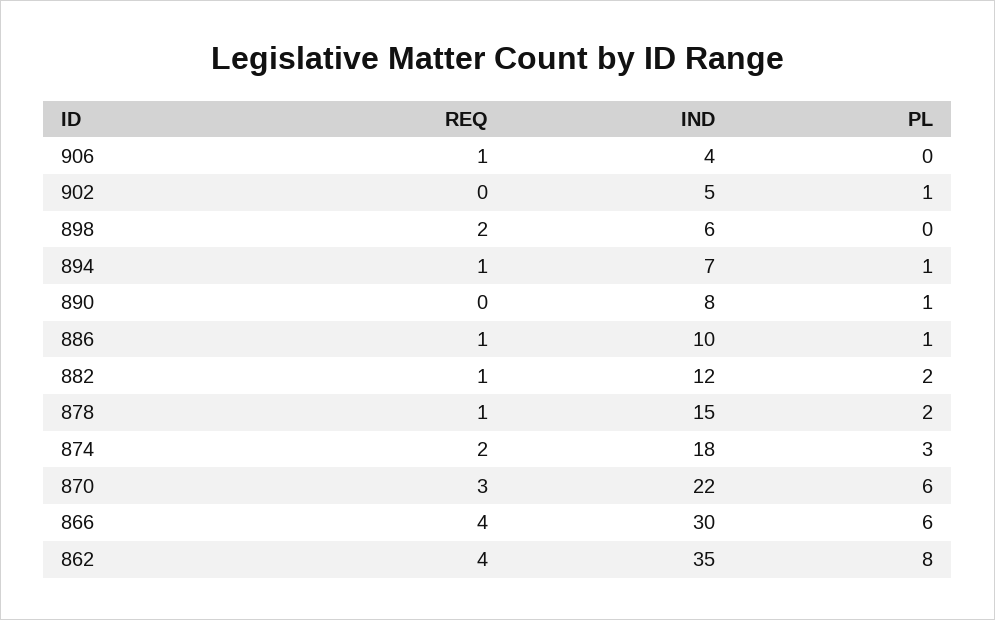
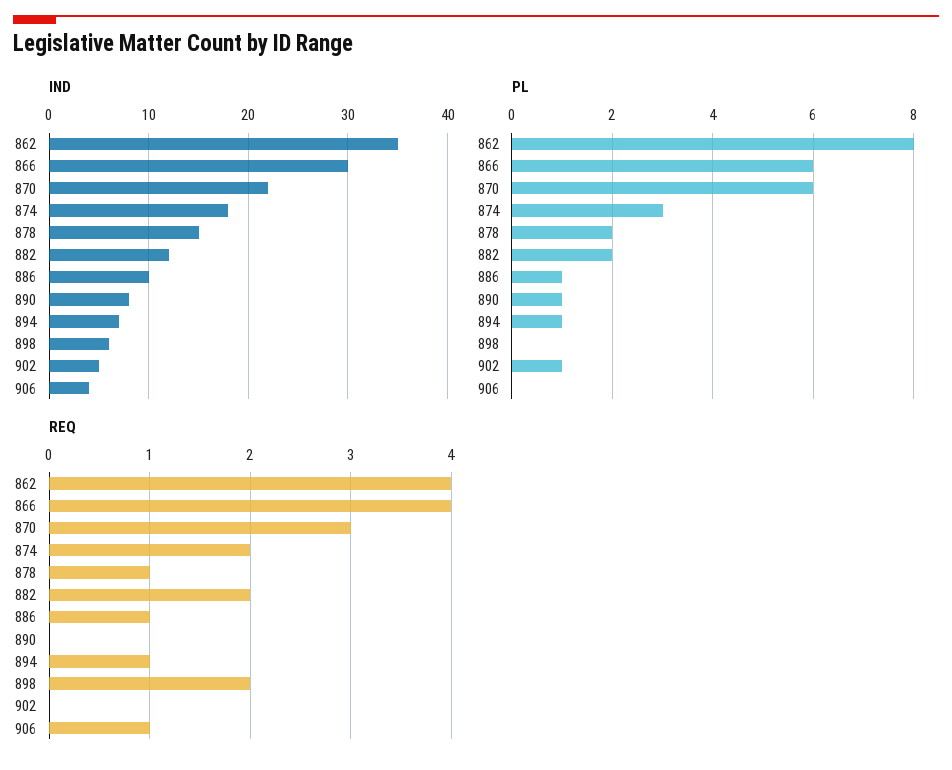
  {
    "REQ": {
      "906": 1,
      "902": 0,
      "898": 2,
      "894": 1,
      "890": 0,
      "886": 1,
-     "882": 1,
+     "882": 2,
      "878": 1,
      "874": 2,
      "870": 3,
      "866": 4,
      "862": 4
    },
    "IND": {
      "906": 4,
      "902": 5,
      "898": 6,
      "894": 7,
      "890": 8,
      "886": 10,
      "882": 12,
      "878": 15,
      "874": 18,
      "870": 22,
      "866": 30,
      "862": 35
    },
    "PL": {
      "906": 0,
      "902": 1,
      "898": 0,
      "894": 1,
      "890": 1,
      "886": 1,
      "882": 2,
      "878": 2,
      "874": 3,
      "870": 6,
      "866": 6,
      "862": 8
    }
  }

